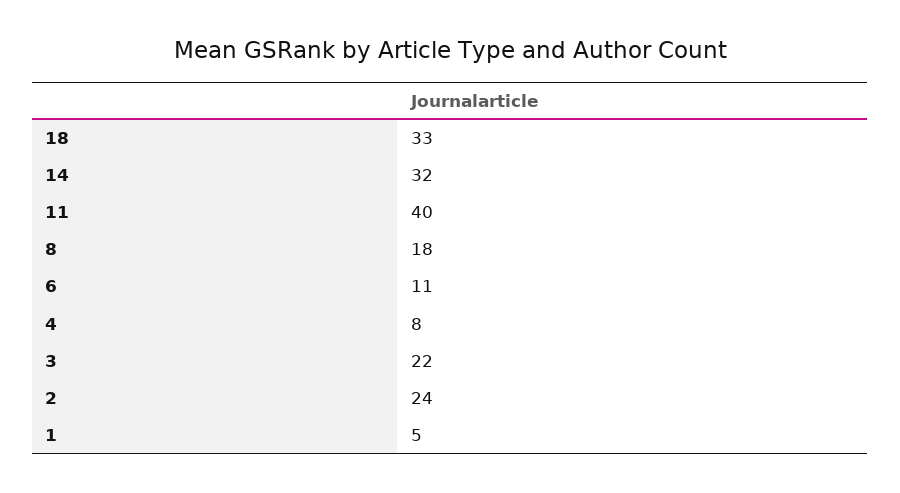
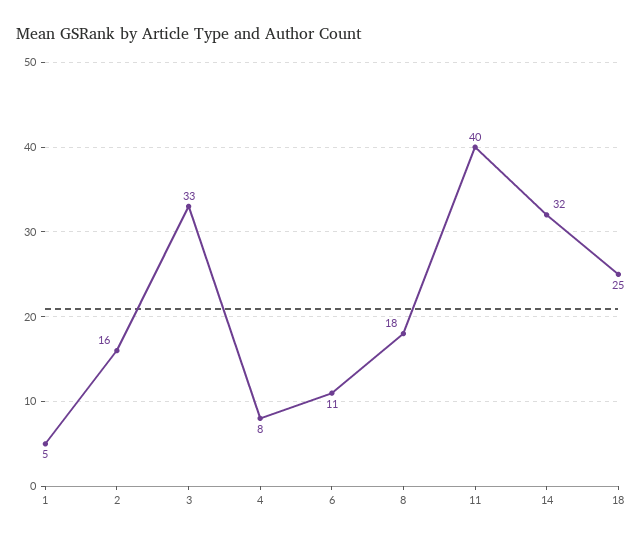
  {
-   "18": 33,
+   "18": 25,
    "14": 32,
    "11": 40,
    "8": 18,
    "6": 11,
    "4": 8,
-   "3": 22,
+   "3": 33,
-   "2": 24,
+   "2": 16,
    "1": 5
  }

